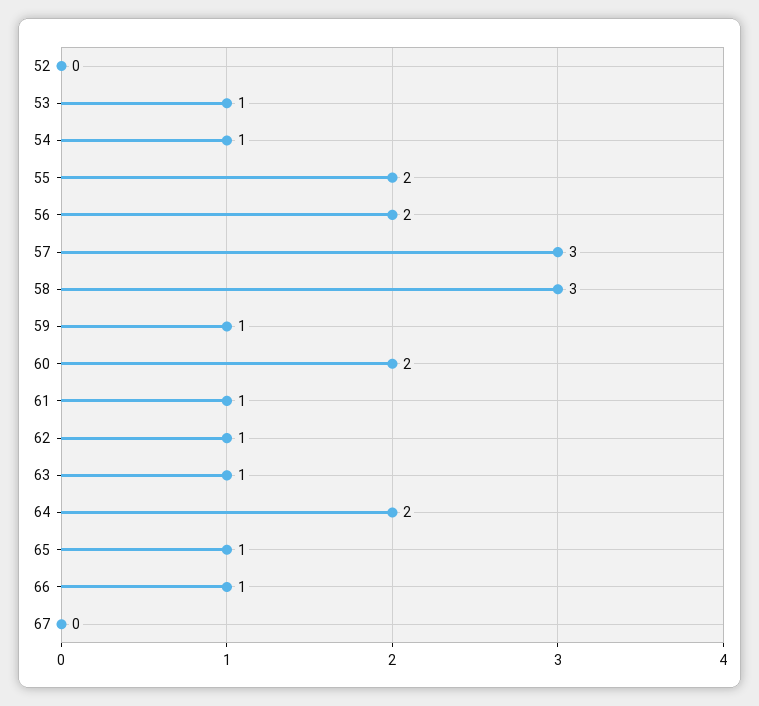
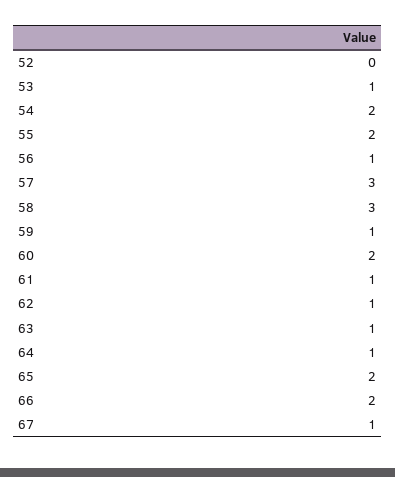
  {
    "52": 0,
    "53": 1,
-   "54": 1,
+   "54": 2,
    "55": 2,
-   "56": 2,
+   "56": 1,
    "57": 3,
    "58": 3,
    "59": 1,
    "60": 2,
    "61": 1,
    "62": 1,
    "63": 1,
-   "64": 2,
+   "64": 1,
-   "65": 1,
+   "65": 2,
-   "66": 1,
+   "66": 2,
-   "67": 0
+   "67": 1
  }

